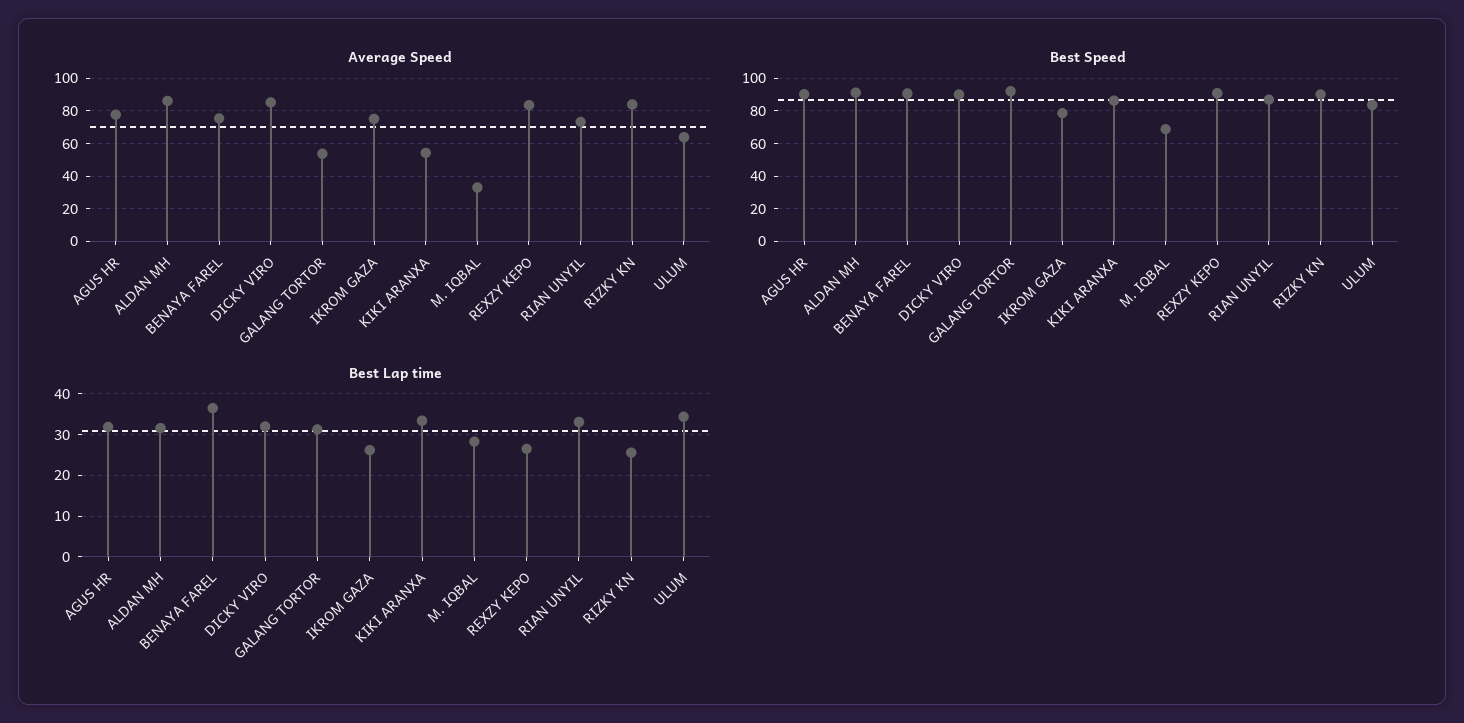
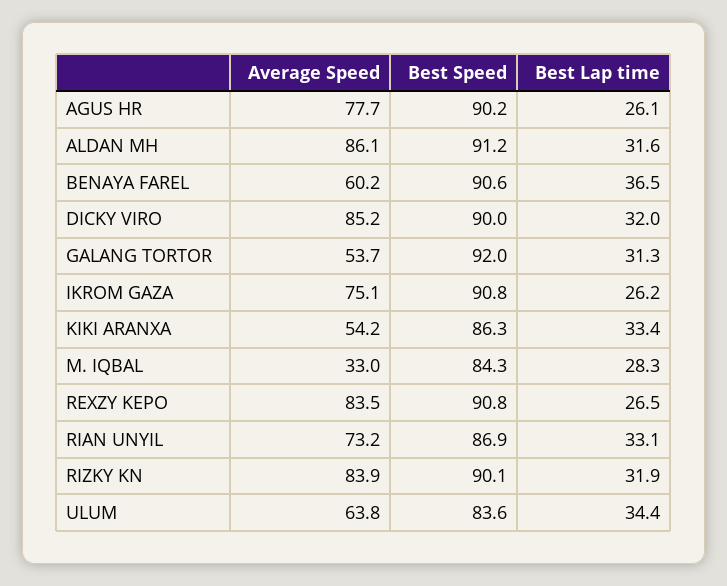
  {
    "Average Speed": {
      "AGUS HR": 77.7,
      "ALDAN MH": 86.1,
-     "BENAYA FAREL": 75,
+     "BENAYA FAREL": 60.2,
      "DICKY VIRO": 85.2,
      "GALANG TORTOR": 53.7,
      "IKROM GAZA": 75.1,
      "KIKI ARANXA": 54.2,
      "M. IQBAL": 33,
      "REXZY KEPO": 83.5,
      "RIAN UNYIL": 73.2,
      "RIZKY KN": 83.9,
      "ULUM": 63.8
    },
    "Best Speed": {
      "AGUS HR": 90.2,
      "ALDAN MH": 91.2,
      "BENAYA FAREL": 90.6,
      "DICKY VIRO": 90,
      "GALANG TORTOR": 92,
-     "IKROM GAZA": 80,
+     "IKROM GAZA": 90.8,
      "KIKI ARANXA": 86.3,
-     "M. IQBAL": 70,
+     "M. IQBAL": 84.3,
      "REXZY KEPO": 90.8,
      "RIAN UNYIL": 86.9,
      "RIZKY KN": 90.1,
      "ULUM": 83.6
    },
    "Best Lap time": {
-     "AGUS HR": 32,
+     "AGUS HR": 26.1,
      "ALDAN MH": 31.6,
      "BENAYA FAREL": 36.5,
      "DICKY VIRO": 32,
      "GALANG TORTOR": 31.3,
      "IKROM GAZA": 26.2,
      "KIKI ARANXA": 33.4,
      "M. IQBAL": 28.3,
      "REXZY KEPO": 26.5,
      "RIAN UNYIL": 33.1,
-     "RIZKY KN": 26,
+     "RIZKY KN": 31.9,
      "ULUM": 34.4
    }
  }

